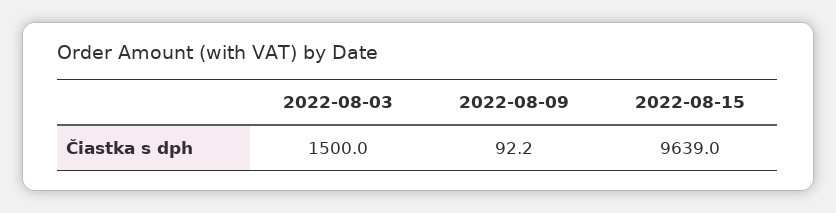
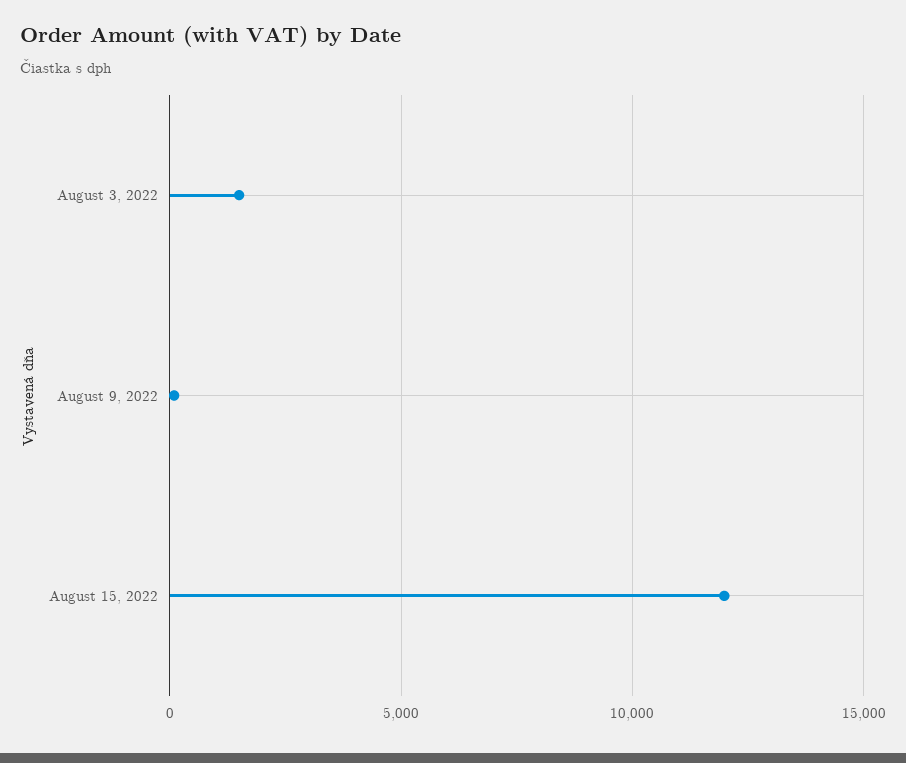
  {
    "2022-08-03": 1500,
    "2022-08-09": 92.2,
-   "2022-08-15": 9639
+   "2022-08-15": 12000
  }

